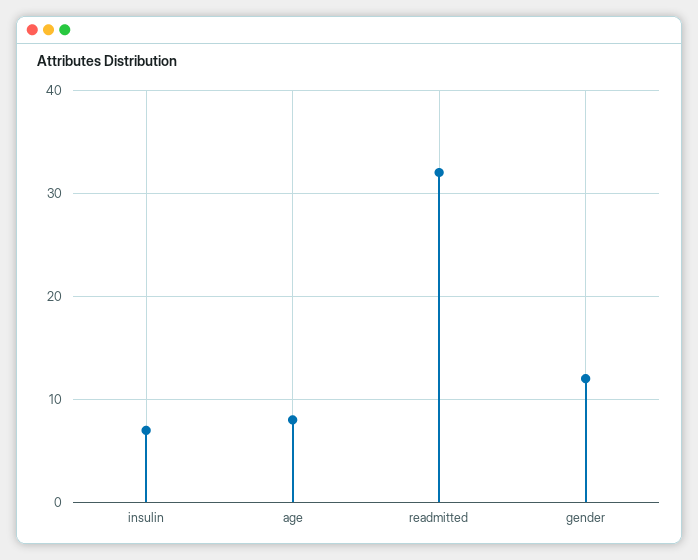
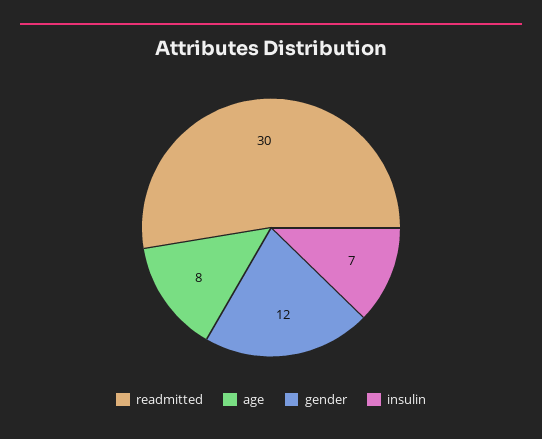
  {
    "insulin": 7,
    "age": 8,
-   "readmitted": 32,
+   "readmitted": 30,
    "gender": 12
  }

